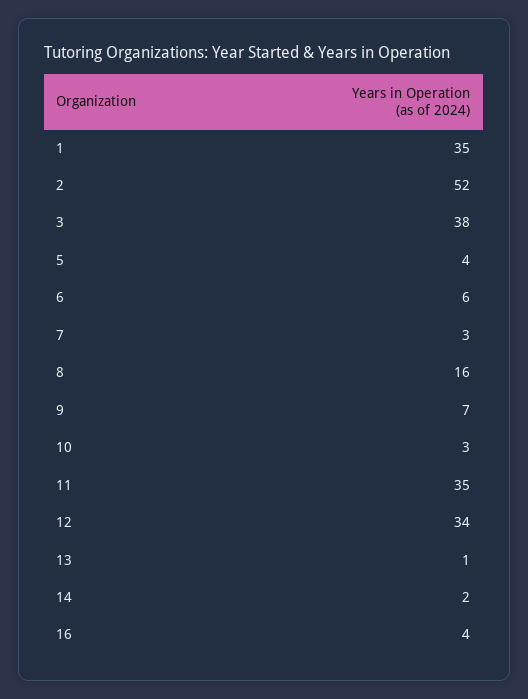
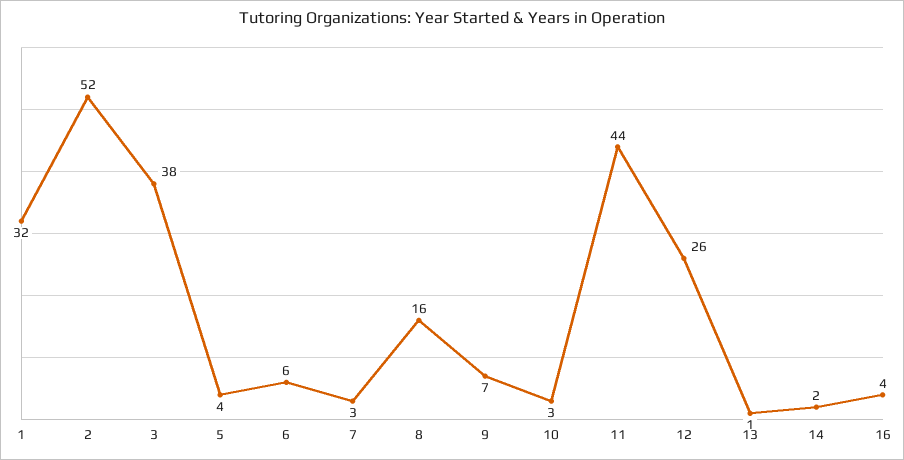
  {
-   "1": 35,
+   "1": 32,
    "2": 52,
    "3": 38,
    "5": 4,
    "6": 6,
    "7": 3,
    "8": 16,
    "9": 7,
    "10": 3,
-   "11": 35,
+   "11": 44,
-   "12": 34,
+   "12": 26,
    "13": 1,
    "14": 2,
    "16": 4
  }

